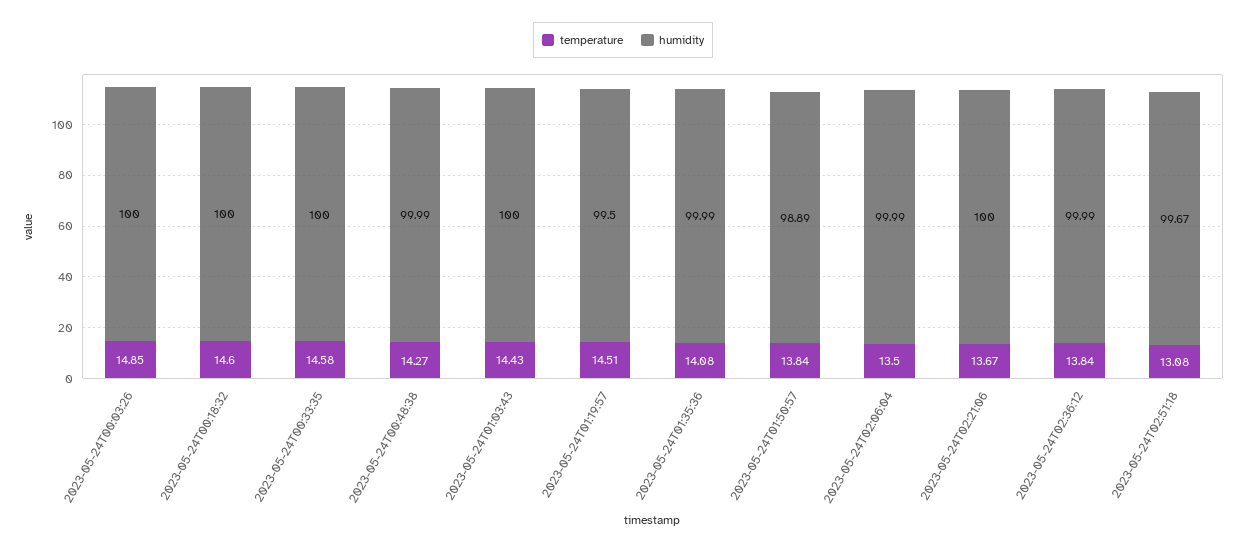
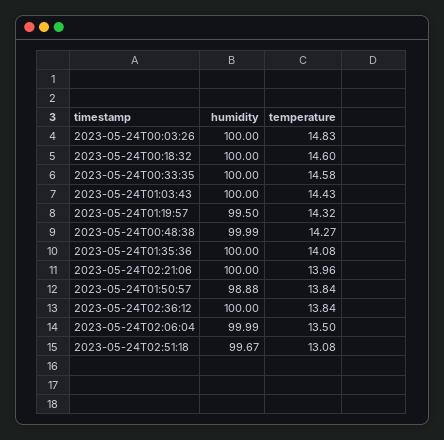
  {
    "temperature": {
-     "2023-05-24T00:03:26": 14.85,
+     "2023-05-24T00:03:26": 14.83,
      "2023-05-24T00:18:32": 14.6,
      "2023-05-24T00:33:35": 14.58,
      "2023-05-24T00:48:38": 14.27,
      "2023-05-24T01:03:43": 14.43,
-     "2023-05-24T01:19:57": 14.51,
+     "2023-05-24T01:19:57": 14.32,
      "2023-05-24T01:35:36": 14.08,
      "2023-05-24T01:50:57": 13.84,
      "2023-05-24T02:06:04": 13.5,
-     "2023-05-24T02:21:06": 13.67,
+     "2023-05-24T02:21:06": 13.96,
      "2023-05-24T02:36:12": 13.84,
      "2023-05-24T02:51:18": 13.08
    },
    "humidity": {
      "2023-05-24T00:03:26": 100,
      "2023-05-24T00:18:32": 100,
      "2023-05-24T00:33:35": 100,
      "2023-05-24T00:48:38": 99.99,
      "2023-05-24T01:03:43": 100,
      "2023-05-24T01:19:57": 99.5,
-     "2023-05-24T01:35:36": 99.99,
+     "2023-05-24T01:35:36": 100,
-     "2023-05-24T01:50:57": 98.89,
+     "2023-05-24T01:50:57": 98.88,
      "2023-05-24T02:06:04": 99.99,
      "2023-05-24T02:21:06": 100,
-     "2023-05-24T02:36:12": 99.99,
+     "2023-05-24T02:36:12": 100,
      "2023-05-24T02:51:18": 99.67
    }
  }

